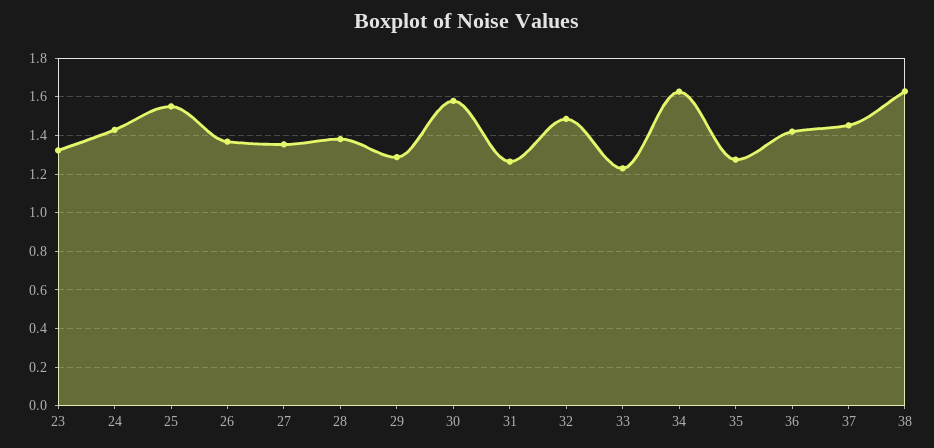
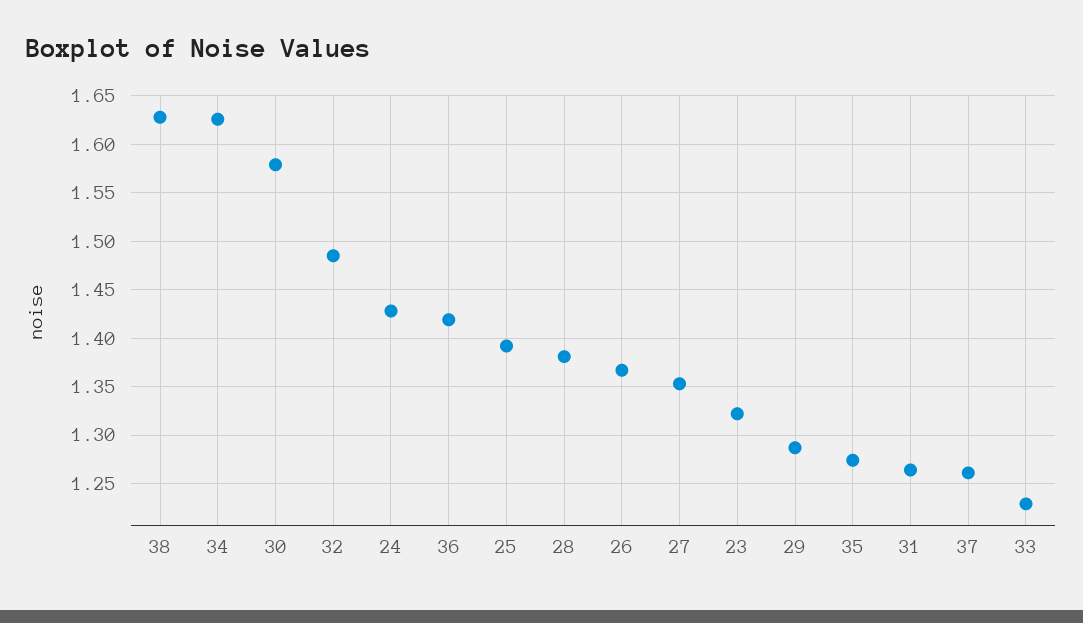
  {
    "23": 1.32,
    "24": 1.43,
-   "25": 1.55,
+   "25": 1.39,
    "26": 1.37,
    "27": 1.35,
    "28": 1.38,
    "29": 1.29,
    "30": 1.58,
    "31": 1.26,
    "32": 1.49,
    "33": 1.23,
    "34": 1.63,
    "35": 1.27,
    "36": 1.42,
-   "37": 1.45,
+   "37": 1.26,
    "38": 1.63
  }

